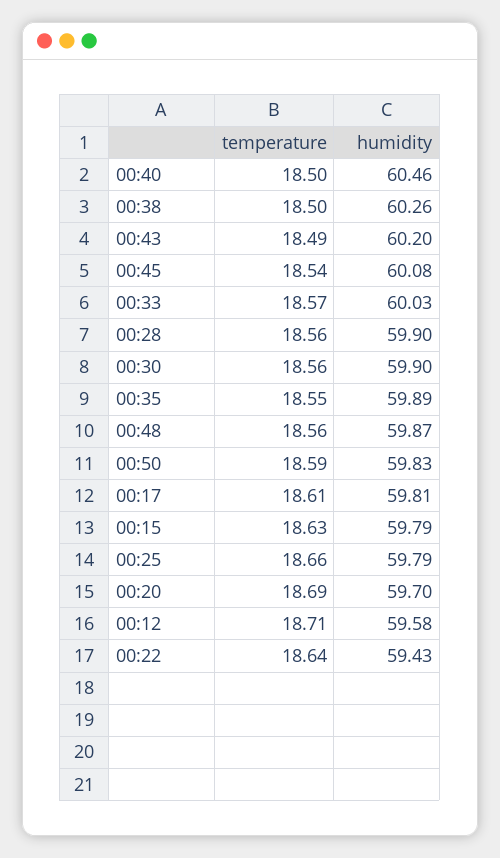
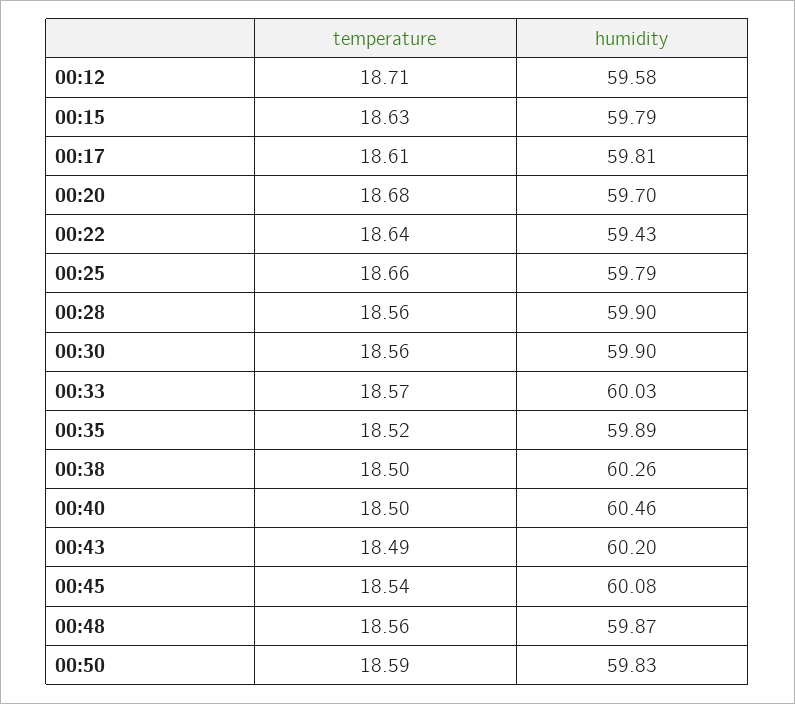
  {
    "temperature": {
      "00:40": 18.5,
      "00:38": 18.5,
      "00:43": 18.49,
      "00:45": 18.54,
      "00:33": 18.57,
      "00:28": 18.56,
      "00:30": 18.56,
-     "00:35": 18.55,
+     "00:35": 18.52,
      "00:48": 18.56,
      "00:50": 18.59,
      "00:17": 18.61,
      "00:15": 18.63,
      "00:25": 18.66,
-     "00:20": 18.69,
+     "00:20": 18.68,
      "00:12": 18.71,
      "00:22": 18.64
    },
    "humidity": {
      "00:40": 60.46,
      "00:38": 60.26,
      "00:43": 60.2,
      "00:45": 60.08,
      "00:33": 60.03,
      "00:28": 59.9,
      "00:30": 59.9,
      "00:35": 59.89,
      "00:48": 59.87,
      "00:50": 59.83,
      "00:17": 59.81,
      "00:15": 59.79,
      "00:25": 59.79,
      "00:20": 59.7,
      "00:12": 59.58,
      "00:22": 59.43
    }
  }

